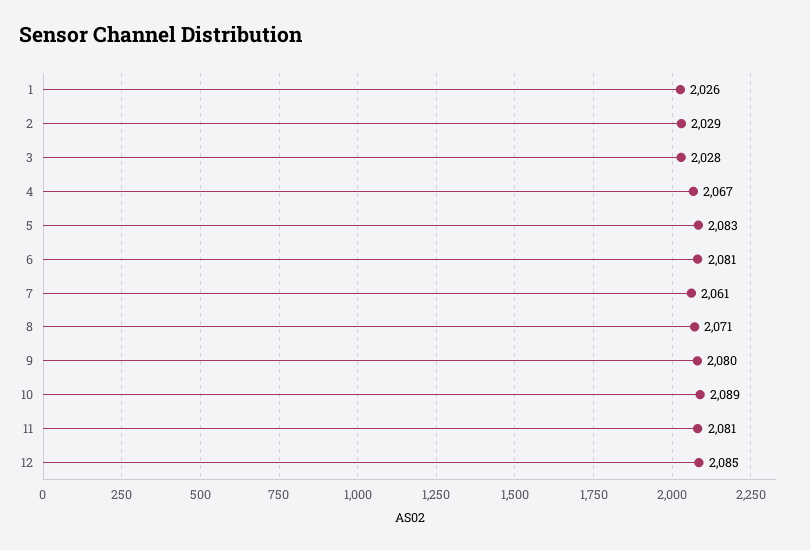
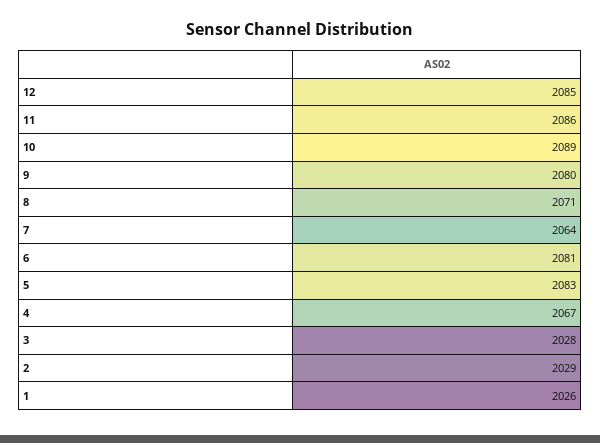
  {
    "1": 2026,
    "2": 2029,
    "3": 2028,
    "4": 2067,
    "5": 2083,
    "6": 2081,
-   "7": 2061,
+   "7": 2064,
    "8": 2071,
    "9": 2080,
    "10": 2089,
-   "11": 2081,
+   "11": 2086,
    "12": 2085
  }

